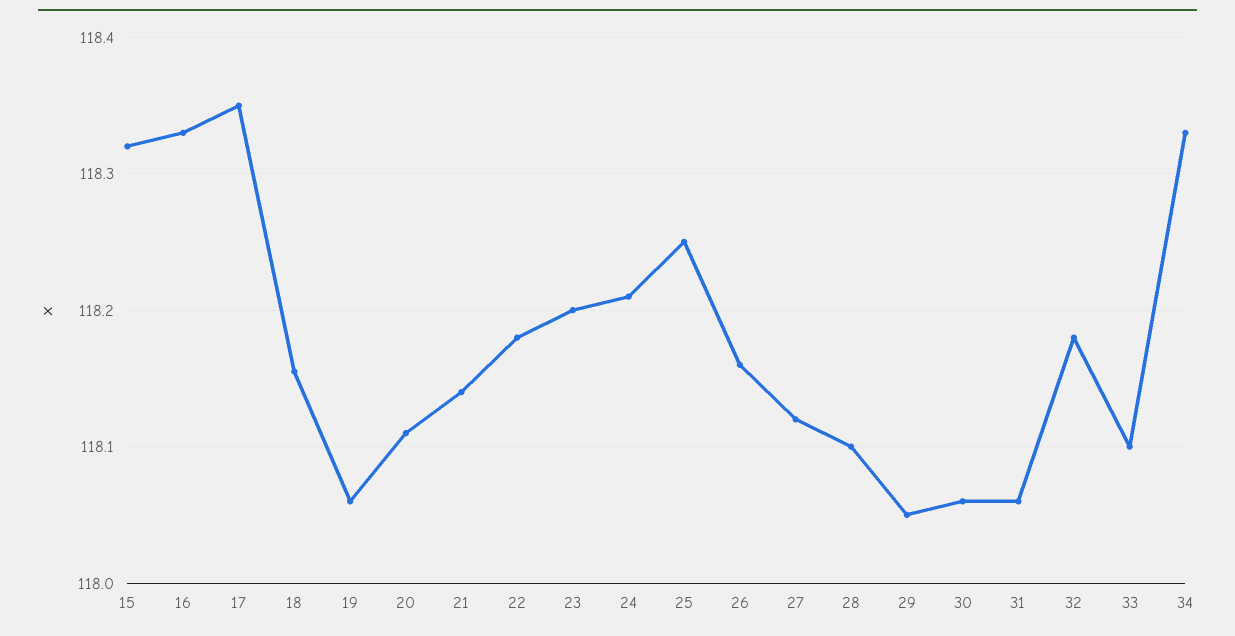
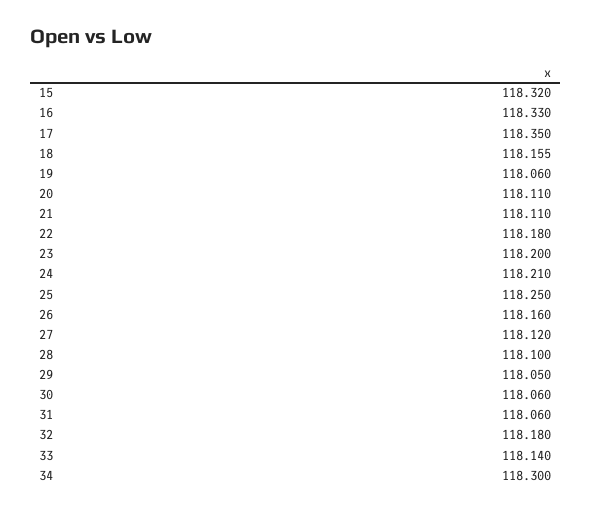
  {
    "15": 118.32,
    "16": 118.33,
    "17": 118.35,
    "18": 118.155,
    "19": 118.06,
    "20": 118.11,
-   "21": 118.14,
+   "21": 118.11,
    "22": 118.18,
    "23": 118.2,
    "24": 118.21,
    "25": 118.25,
    "26": 118.16,
    "27": 118.12,
    "28": 118.1,
    "29": 118.05,
    "30": 118.06,
    "31": 118.06,
    "32": 118.18,
-   "33": 118.1,
+   "33": 118.14,
-   "34": 118.33
+   "34": 118.3
  }

